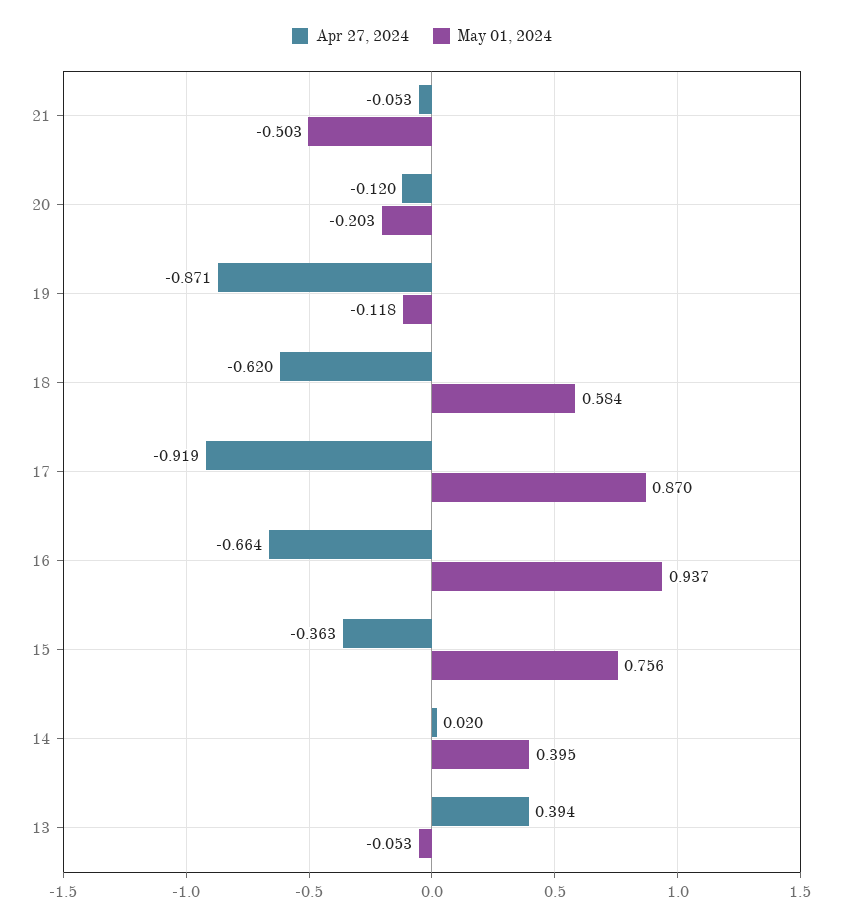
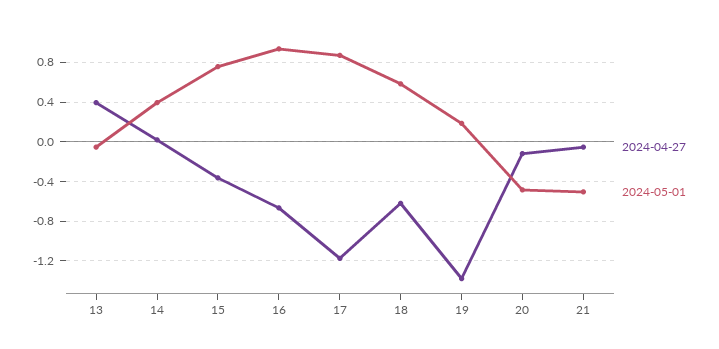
  {
    "Apr 27, 2024": {
      "21": -0.053,
      "20": -0.12,
-     "19": -0.871,
+     "19": -1.4,
      "18": -0.62,
-     "17": -0.919,
+     "17": -1.2,
      "16": -0.664,
      "15": -0.363,
      "14": 0.02,
      "13": 0.394
    },
    "May 01, 2024": {
      "21": -0.503,
-     "20": -0.203,
+     "20": -0.5,
-     "19": -0.118,
+     "19": 0.2,
      "18": 0.584,
      "17": 0.87,
      "16": 0.937,
      "15": 0.756,
      "14": 0.395,
      "13": -0.053
    }
  }

